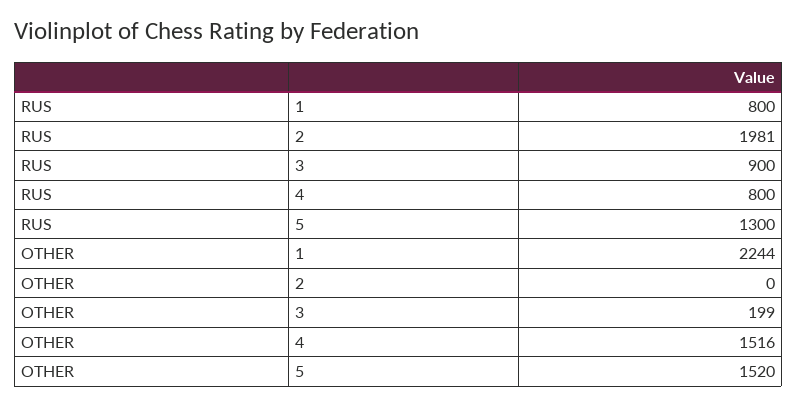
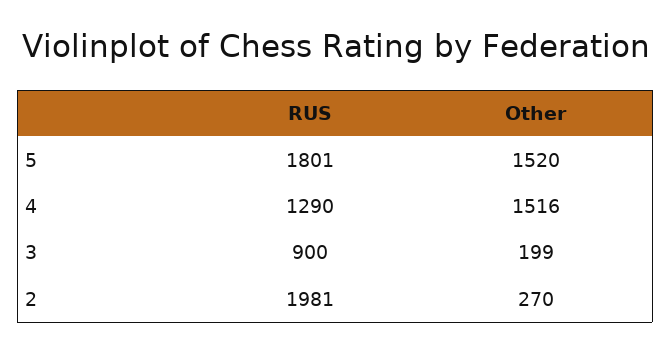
  {
    "RUS": {
-     "1": 800,
      "2": 1981,
      "3": 900,
-     "4": 800,
+     "4": 1290,
-     "5": 1300
+     "5": 1801
    },
    "OTHER": {
-     "1": 2244,
-     "2": 0,
+     "2": 270,
      "3": 199,
      "4": 1516,
      "5": 1520
    }
  }

